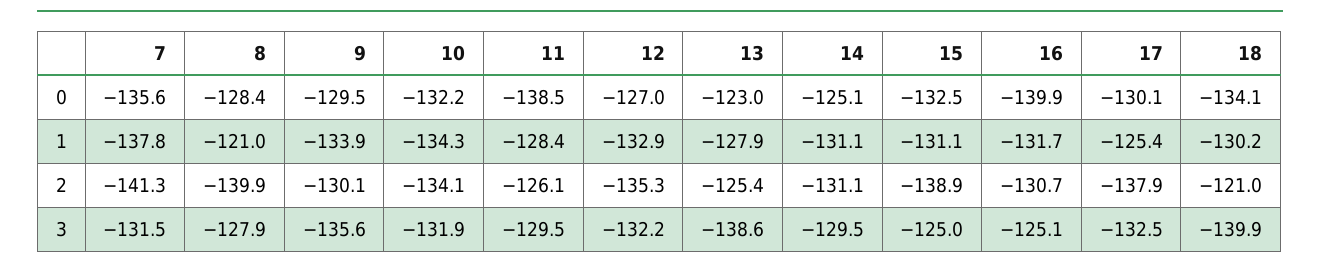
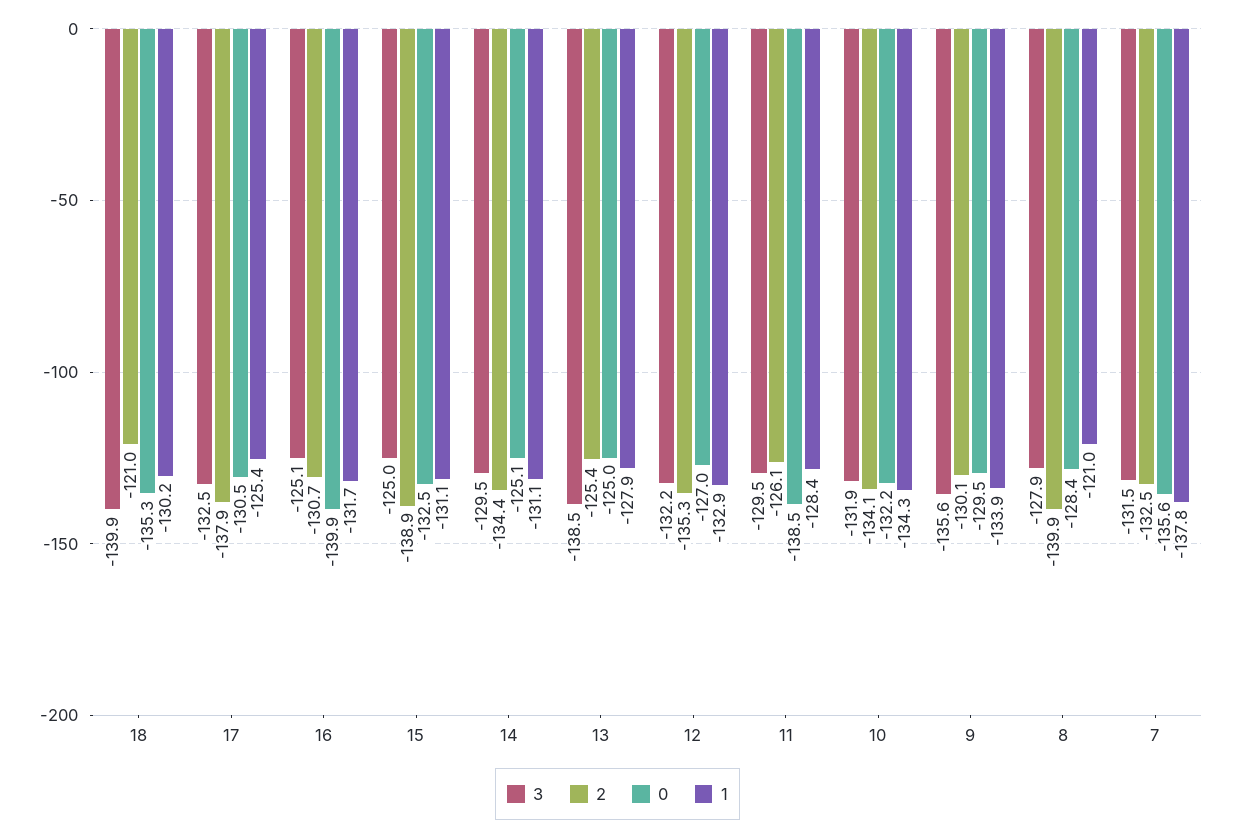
  {
    "0": {
      "7": -135.6,
      "8": -128.4,
      "9": -129.5,
      "10": -132.2,
      "11": -138.5,
      "12": -127,
-     "13": -123,
+     "13": -125,
      "14": -125.1,
      "15": -132.5,
      "16": -139.9,
-     "17": -130.1,
+     "17": -130.5,
-     "18": -134.1
+     "18": -135.3
    },
    "1": {
      "7": -137.8,
      "8": -121,
      "9": -133.9,
      "10": -134.3,
      "11": -128.4,
      "12": -132.9,
      "13": -127.9,
      "14": -131.1,
      "15": -131.1,
      "16": -131.7,
      "17": -125.4,
      "18": -130.2
    },
    "2": {
-     "7": -141.3,
+     "7": -132.5,
      "8": -139.9,
      "9": -130.1,
      "10": -134.1,
      "11": -126.1,
      "12": -135.3,
      "13": -125.4,
-     "14": -131.1,
+     "14": -134.4,
      "15": -138.9,
      "16": -130.7,
      "17": -137.9,
      "18": -121
    },
    "3": {
      "7": -131.5,
      "8": -127.9,
      "9": -135.6,
      "10": -131.9,
      "11": -129.5,
      "12": -132.2,
-     "13": -138.6,
+     "13": -138.5,
      "14": -129.5,
      "15": -125,
      "16": -125.1,
      "17": -132.5,
      "18": -139.9
    }
  }

